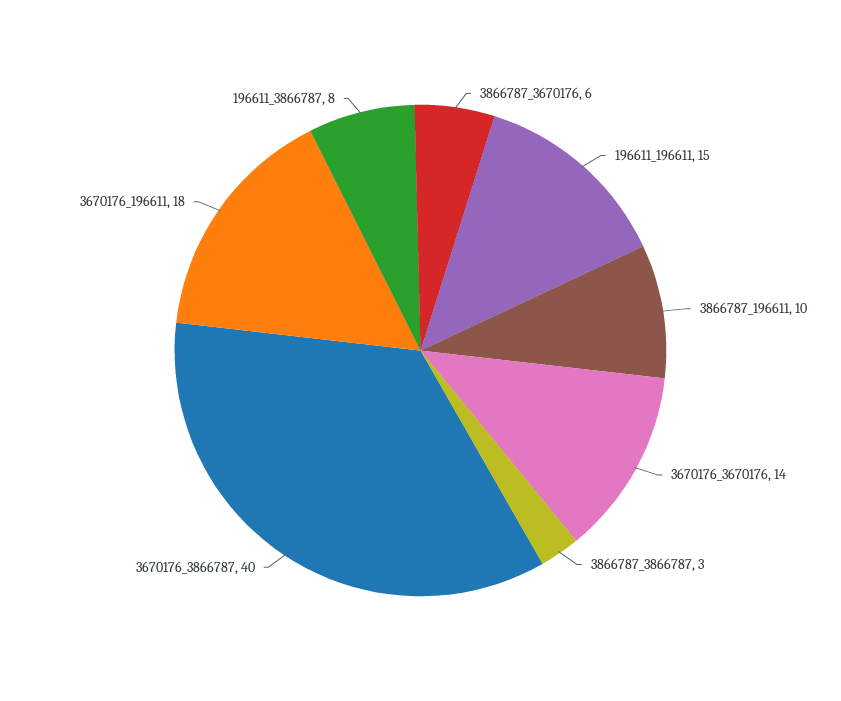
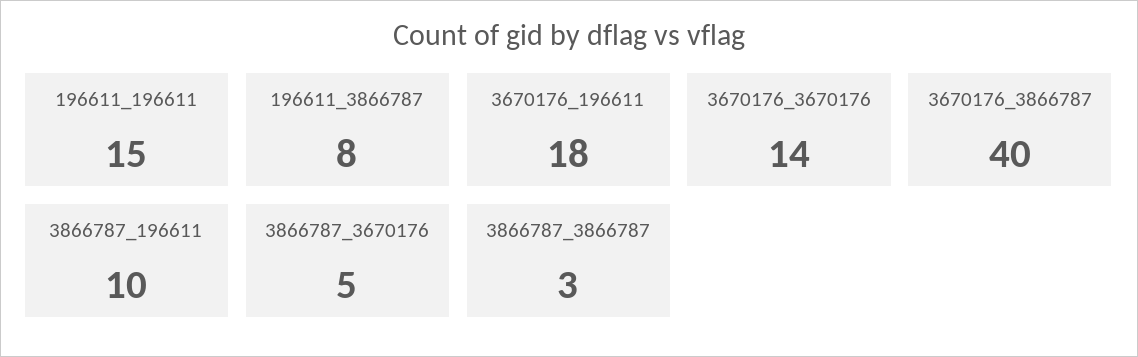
  {
-   "3866787_3670176": 6,
+   "3866787_3670176": 5,
    "196611_196611": 15,
    "3866787_196611": 10,
    "3670176_3670176": 14,
    "3866787_3866787": 3,
    "3670176_3866787": 40,
    "3670176_196611": 18,
    "196611_3866787": 8
  }

